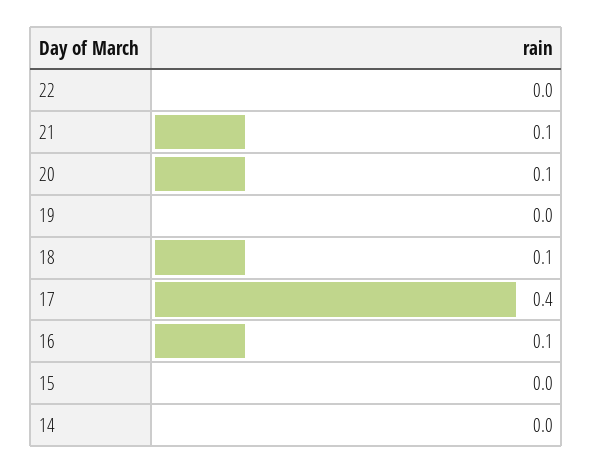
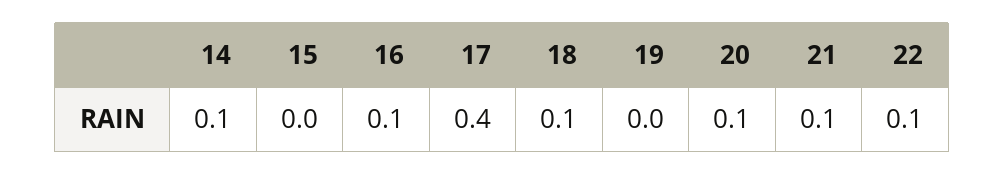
  {
-   "22": 0,
+   "22": 0.1,
    "21": 0.1,
    "20": 0.1,
    "19": 0,
    "18": 0.1,
    "17": 0.4,
    "16": 0.1,
    "15": 0,
-   "14": 0
+   "14": 0.1
  }

